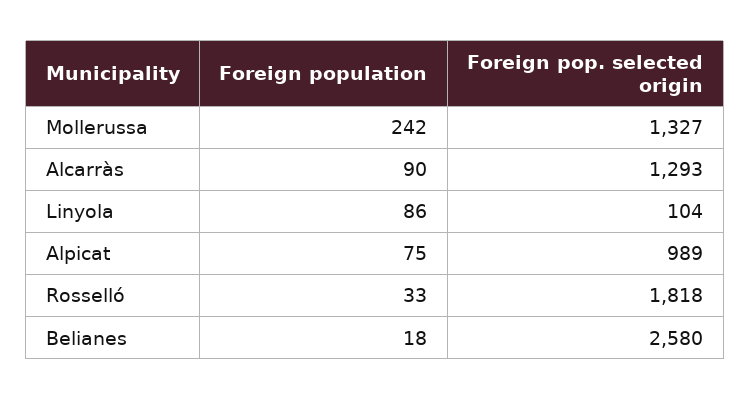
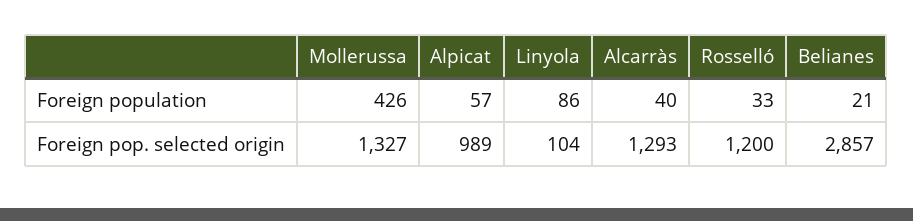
  {
    "Foreign population": {
-     "Mollerussa": 242,
+     "Mollerussa": 426,
-     "Alcarràs": 90,
+     "Alcarràs": 40,
      "Linyola": 86,
-     "Alpicat": 75,
+     "Alpicat": 57,
      "Rosselló": 33,
-     "Belianes": 18
+     "Belianes": 21
    },
    "Foreign pop. selected origin": {
      "Mollerussa": 1327,
      "Alcarràs": 1293,
      "Linyola": 104,
      "Alpicat": 989,
-     "Rosselló": 1818,
+     "Rosselló": 1200,
-     "Belianes": 2580
+     "Belianes": 2857
    }
  }

